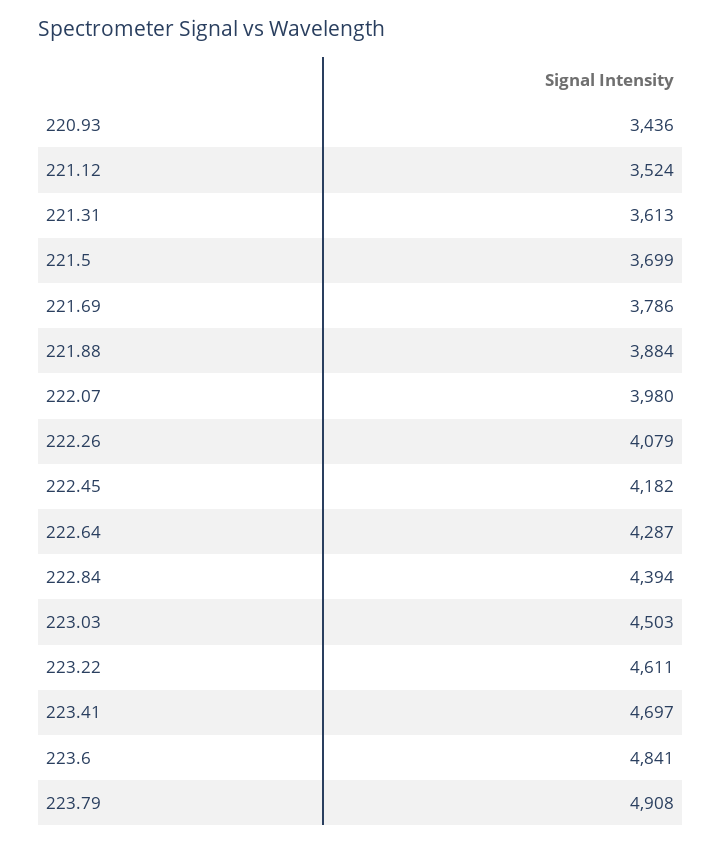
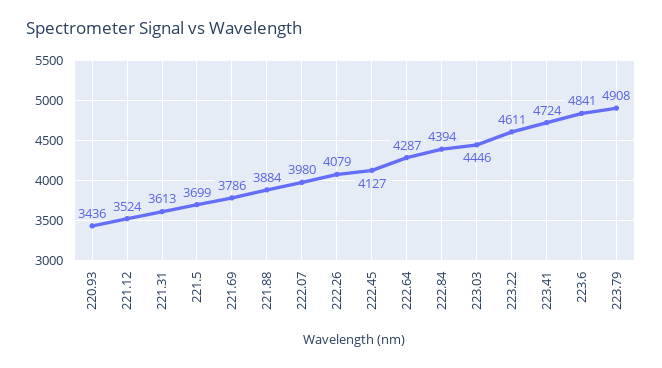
  {
    "220.93": 3436,
    "221.12": 3524,
    "221.31": 3613,
    "221.5": 3699,
    "221.69": 3786,
    "221.88": 3884,
    "222.07": 3980,
    "222.26": 4079,
-   "222.45": 4182,
+   "222.45": 4127,
    "222.64": 4287,
    "222.84": 4394,
-   "223.03": 4503,
+   "223.03": 4446,
    "223.22": 4611,
-   "223.41": 4697,
+   "223.41": 4724,
    "223.6": 4841,
    "223.79": 4908
  }

